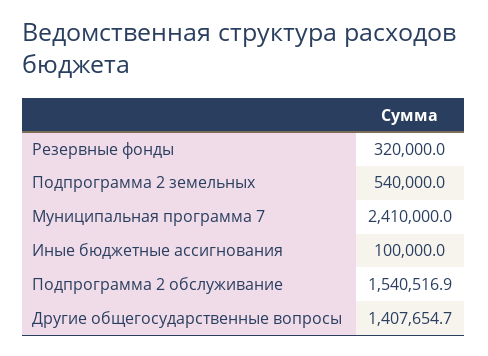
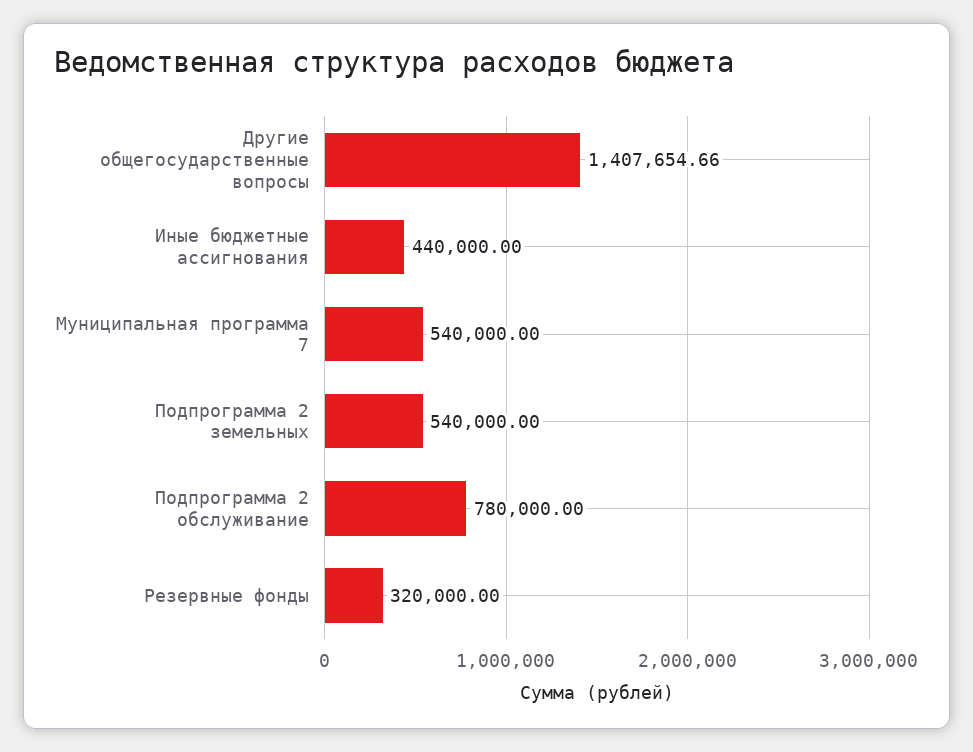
  {
    "Резервные фонды": 320000,
    "Подпрограмма 2 земельных": 540000,
-   "Муниципальная программа 7": 2410000,
+   "Муниципальная программа 7": 540000,
-   "Иные бюджетные ассигнования": 100000,
+   "Иные бюджетные ассигнования": 440000,
-   "Подпрограмма 2 обслуживание": 1540516.9,
+   "Подпрограмма 2 обслуживание": 780000,
    "Другие общегосударственные вопросы": 1407654.66
  }

